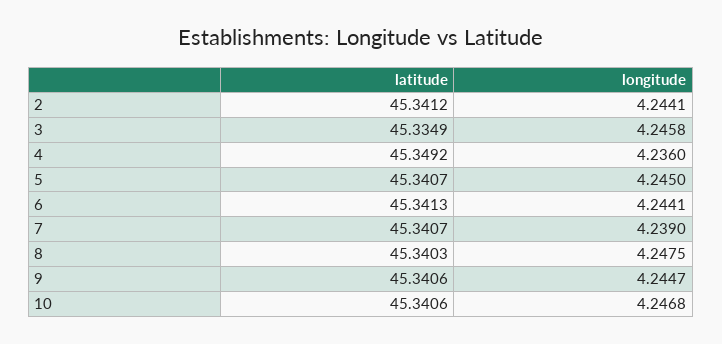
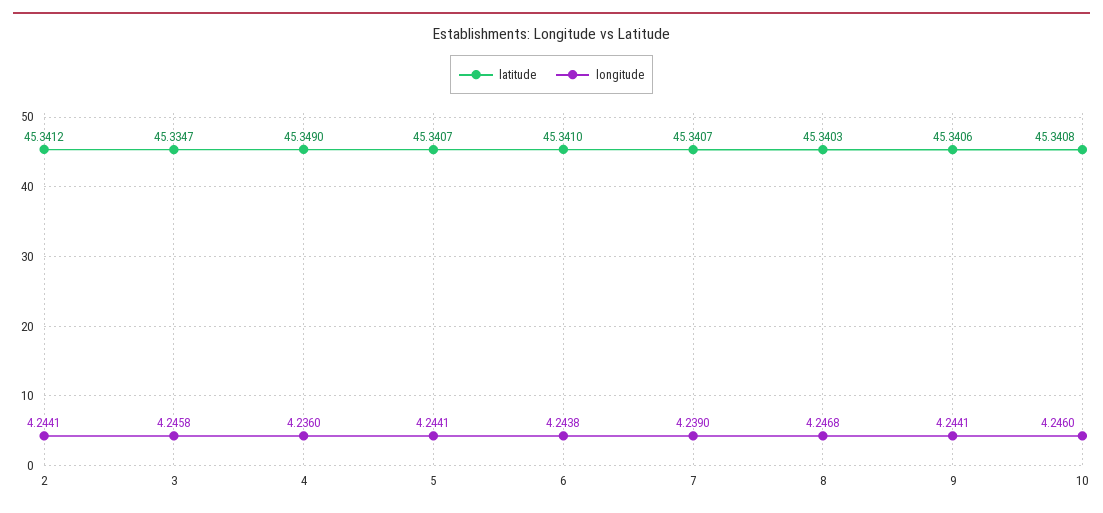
  {
    "latitude": {
      "2": 45.3412,
-     "3": 45.3349,
+     "3": 45.3347,
-     "4": 45.3492,
+     "4": 45.349,
      "5": 45.3407,
-     "6": 45.3413,
+     "6": 45.341,
      "7": 45.3407,
      "8": 45.3403,
      "9": 45.3406,
-     "10": 45.3406
+     "10": 45.3408
    },
    "longitude": {
      "2": 4.2441,
      "3": 4.2458,
      "4": 4.236,
-     "5": 4.245,
+     "5": 4.2441,
-     "6": 4.2441,
+     "6": 4.2438,
      "7": 4.239,
-     "8": 4.2475,
+     "8": 4.2468,
-     "9": 4.2447,
+     "9": 4.2441,
-     "10": 4.2468
+     "10": 4.246
    }
  }

